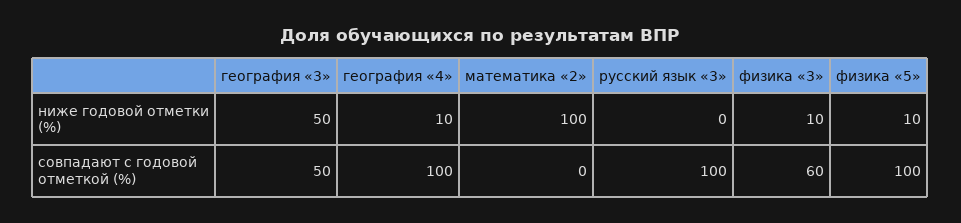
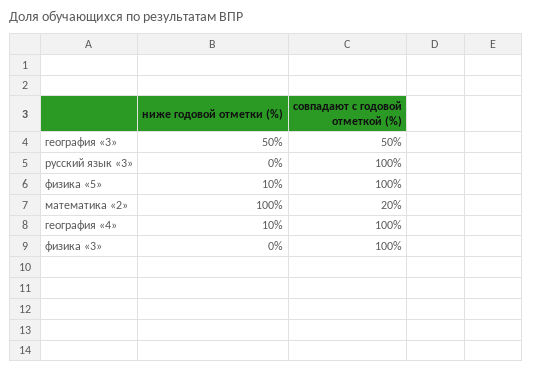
  {
    "география «3»": {
      "ниже годовой отметки (%)": 50,
      "совпадают с годовой отметкой (%)": 50
    },
    "география «4»": {
      "ниже годовой отметки (%)": 10,
      "совпадают с годовой отметкой (%)": 100
    },
    "математика «2»": {
      "ниже годовой отметки (%)": 100,
-     "совпадают с годовой отметкой (%)": 0
+     "совпадают с годовой отметкой (%)": 20
    },
    "русский язык «3»": {
      "ниже годовой отметки (%)": 0,
      "совпадают с годовой отметкой (%)": 100
    },
    "физика «3»": {
-     "ниже годовой отметки (%)": 10,
+     "ниже годовой отметки (%)": 0,
-     "совпадают с годовой отметкой (%)": 60
+     "совпадают с годовой отметкой (%)": 100
    },
    "физика «5»": {
      "ниже годовой отметки (%)": 10,
      "совпадают с годовой отметкой (%)": 100
    }
  }

